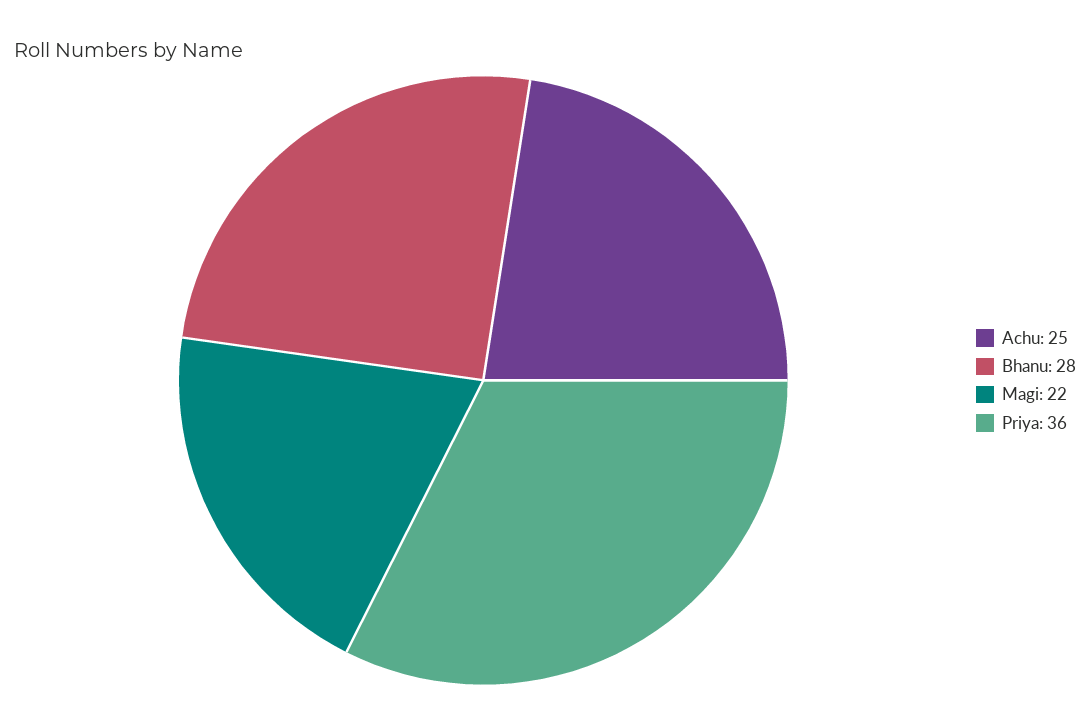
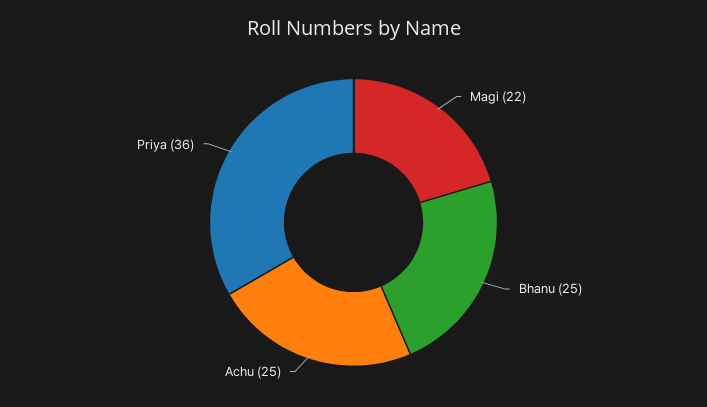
  {
    "Achu": 25,
-   "Bhanu": 28,
+   "Bhanu": 25,
    "Magi": 22,
    "Priya": 36
  }

